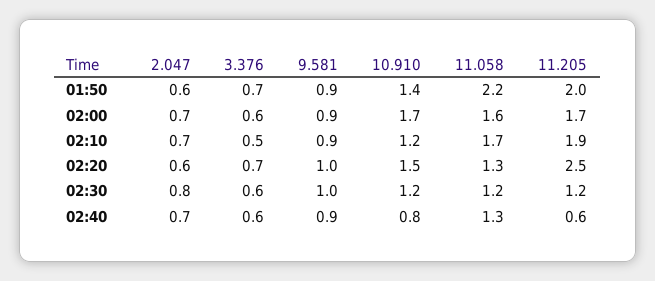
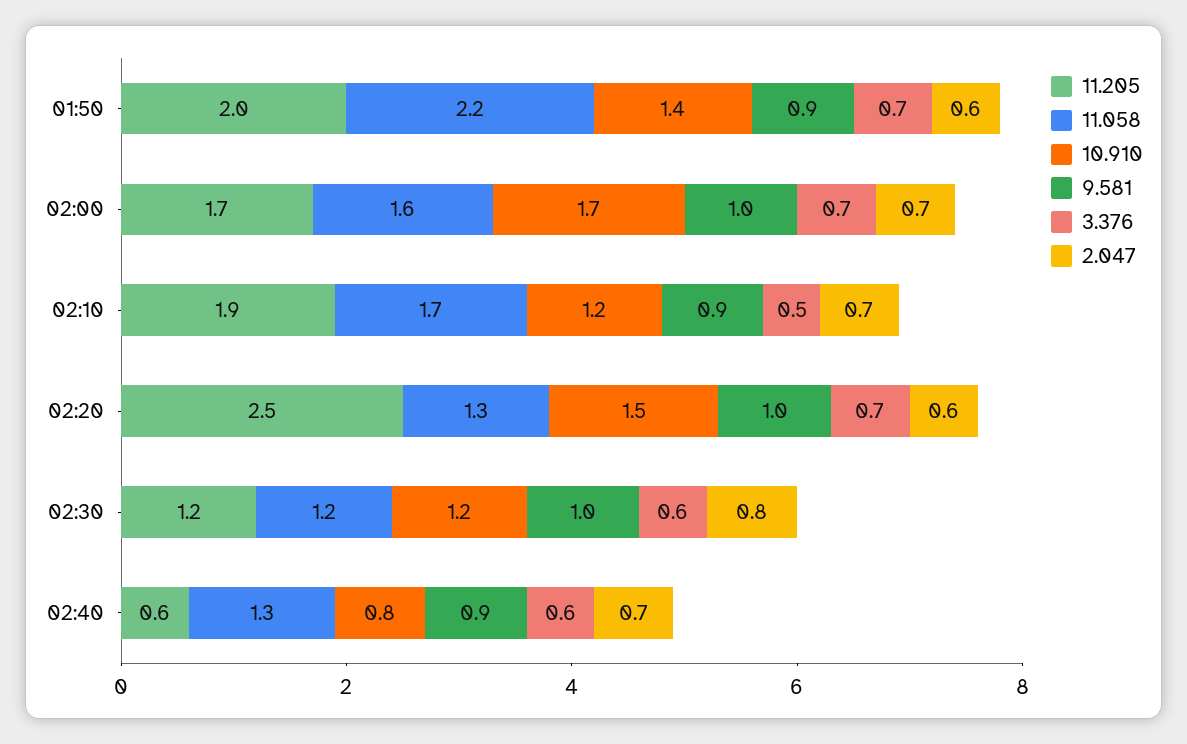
  {
    "2.047": {
      "01:50": 0.6,
      "02:00": 0.7,
      "02:10": 0.7,
      "02:20": 0.6,
      "02:30": 0.8,
      "02:40": 0.7
    },
    "3.376": {
      "01:50": 0.7,
-     "02:00": 0.6,
+     "02:00": 0.7,
      "02:10": 0.5,
      "02:20": 0.7,
      "02:30": 0.6,
      "02:40": 0.6
    },
    "9.581": {
      "01:50": 0.9,
-     "02:00": 0.9,
+     "02:00": 1,
      "02:10": 0.9,
      "02:20": 1,
      "02:30": 1,
      "02:40": 0.9
    },
    "10.910": {
      "01:50": 1.4,
      "02:00": 1.7,
      "02:10": 1.2,
      "02:20": 1.5,
      "02:30": 1.2,
      "02:40": 0.8
    },
    "11.058": {
      "01:50": 2.2,
      "02:00": 1.6,
      "02:10": 1.7,
      "02:20": 1.3,
      "02:30": 1.2,
      "02:40": 1.3
    },
    "11.205": {
      "01:50": 2,
      "02:00": 1.7,
      "02:10": 1.9,
      "02:20": 2.5,
      "02:30": 1.2,
      "02:40": 0.6
    }
  }

